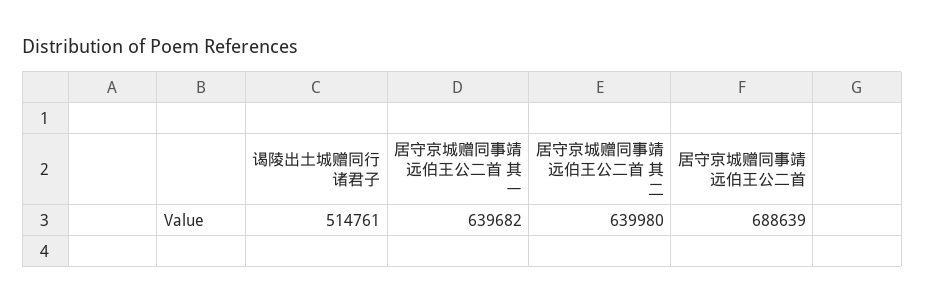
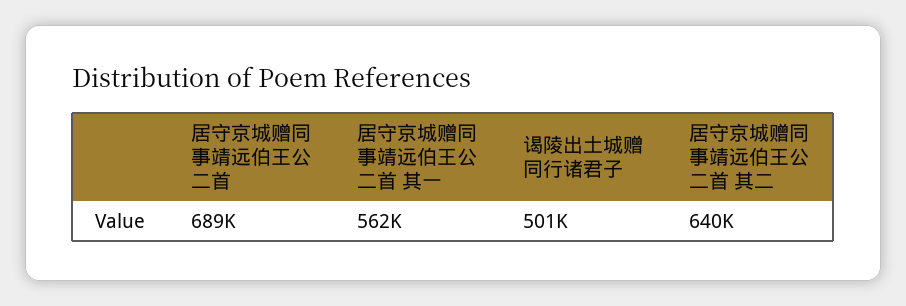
  {
-   "谒陵出土城赠同行诸君子": 514761,
+   "谒陵出土城赠同行诸君子": 501000,
-   "居守京城赠同事靖远伯王公二首 其一": 639682,
+   "居守京城赠同事靖远伯王公二首 其一": 562000,
    "居守京城赠同事靖远伯王公二首 其二": 639980,
    "居守京城赠同事靖远伯王公二首": 688639
  }

